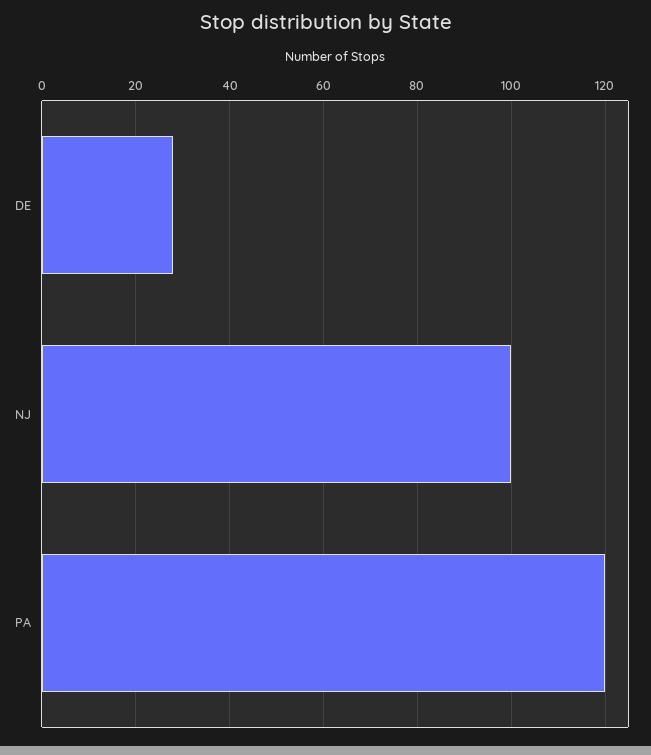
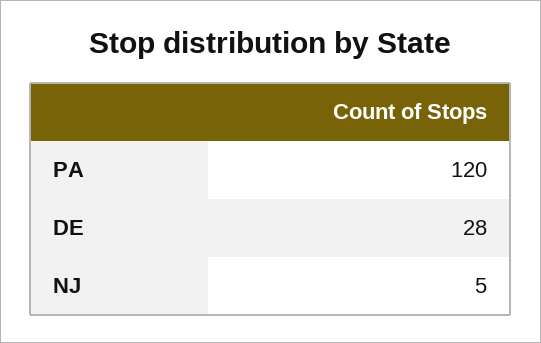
  {
    "DE": 28,
-   "NJ": 100,
+   "NJ": 5,
    "PA": 120
  }

